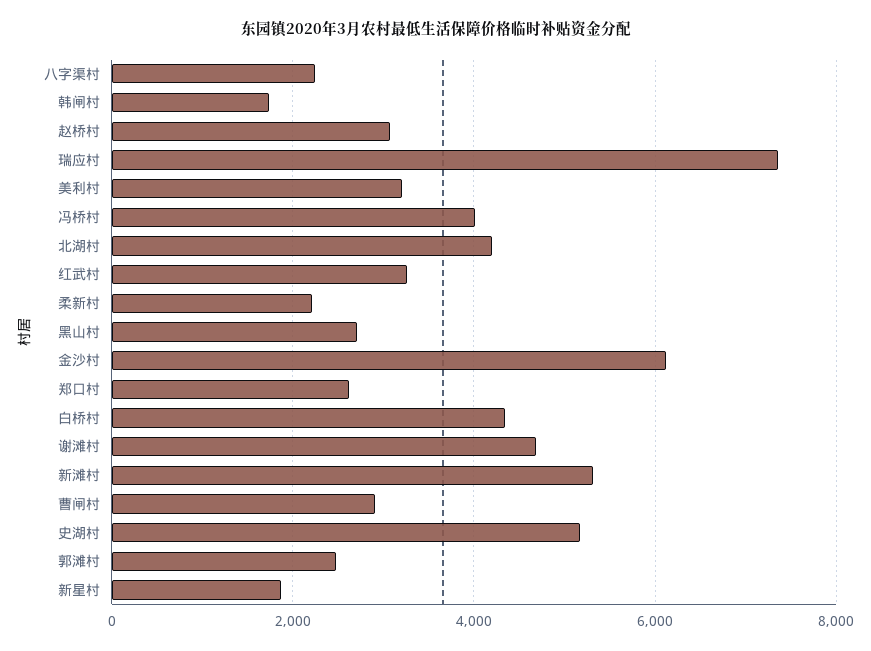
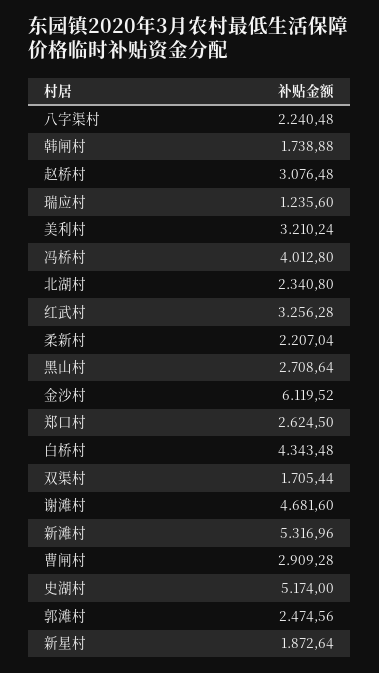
  {
    "八字渠村": 2240.48,
    "韩闸村": 1738.88,
    "赵桥村": 3076.48,
-   "瑞应村": 7400,
+   "瑞应村": 1235.6,
    "美利村": 3210.24,
    "冯桥村": 4012.8,
-   "北湖村": 4200,
+   "北湖村": 2340.8,
    "红武村": 3256.28,
    "柔新村": 2207.04,
    "黑山村": 2708.64,
    "金沙村": 6119.52,
    "郑口村": 2624.5,
    "白桥村": 4343.48,
    "谢滩村": 4681.6,
    "新滩村": 5316.96,
    "曹闸村": 2909.28,
    "史湖村": 5174,
    "郭滩村": 2474.56,
-   "新星村": 1872.64
+   "新星村": 1872.64,
+   "双渠村": 1705.44
  }

